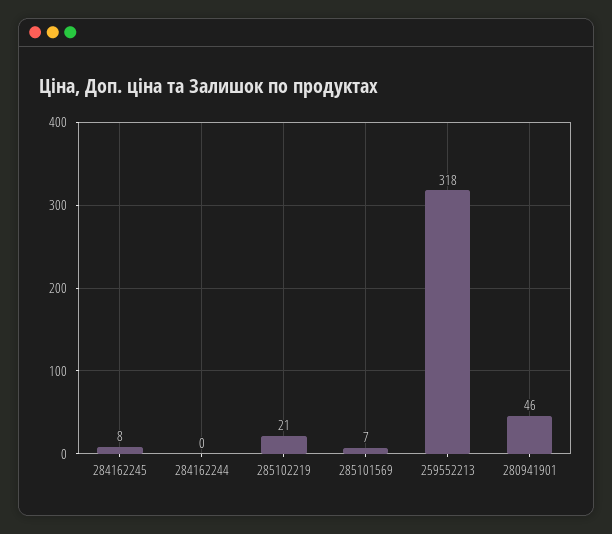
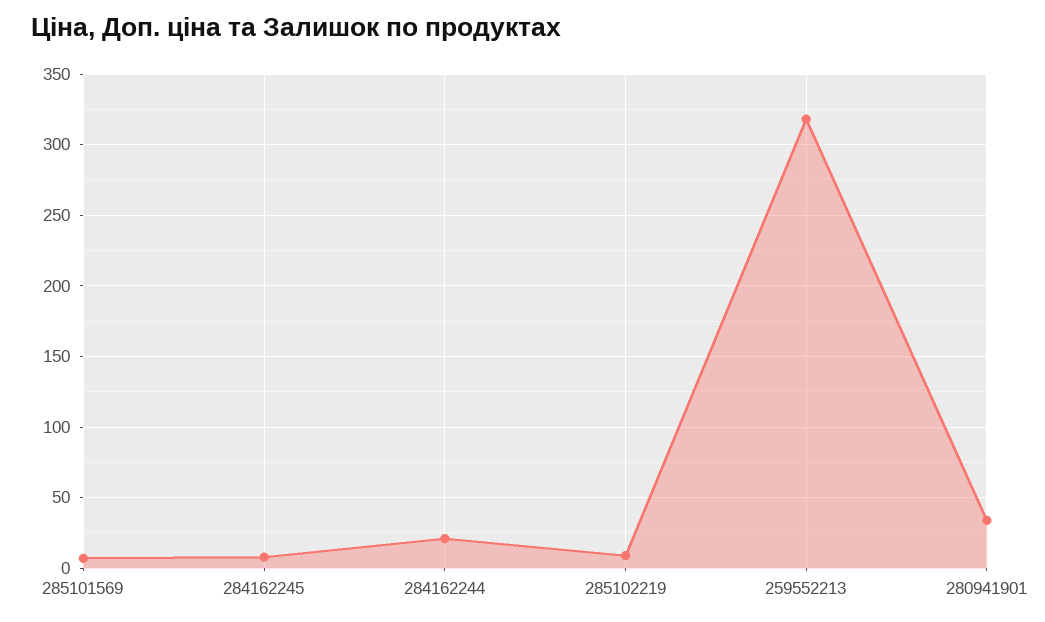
  {
    "284162245": 8,
-   "284162244": 0,
+   "284162244": 20,
-   "285102219": 21,
+   "285102219": 10,
    "285101569": 7,
    "259552213": 318,
-   "280941901": 46
+   "280941901": 35
  }

